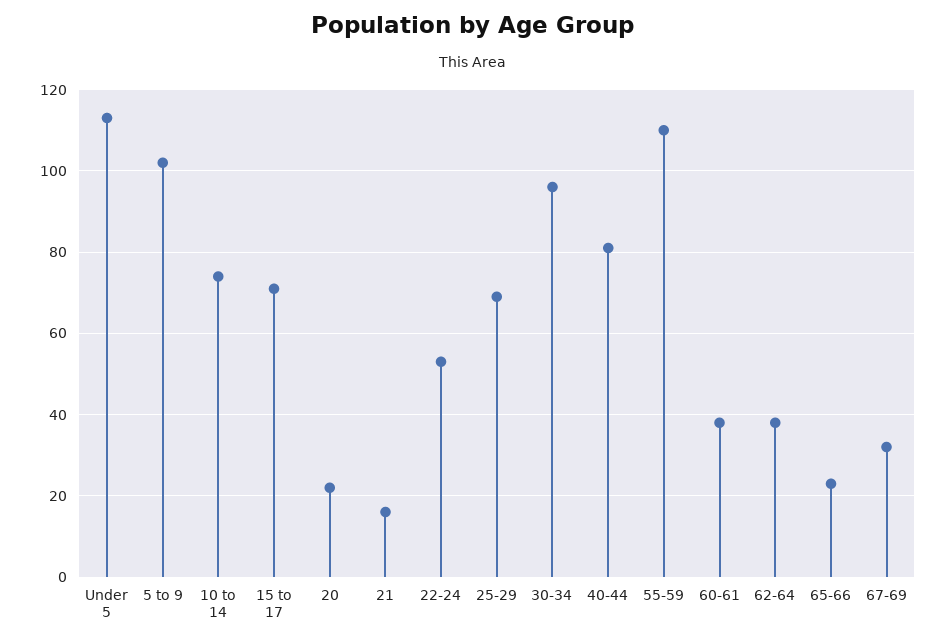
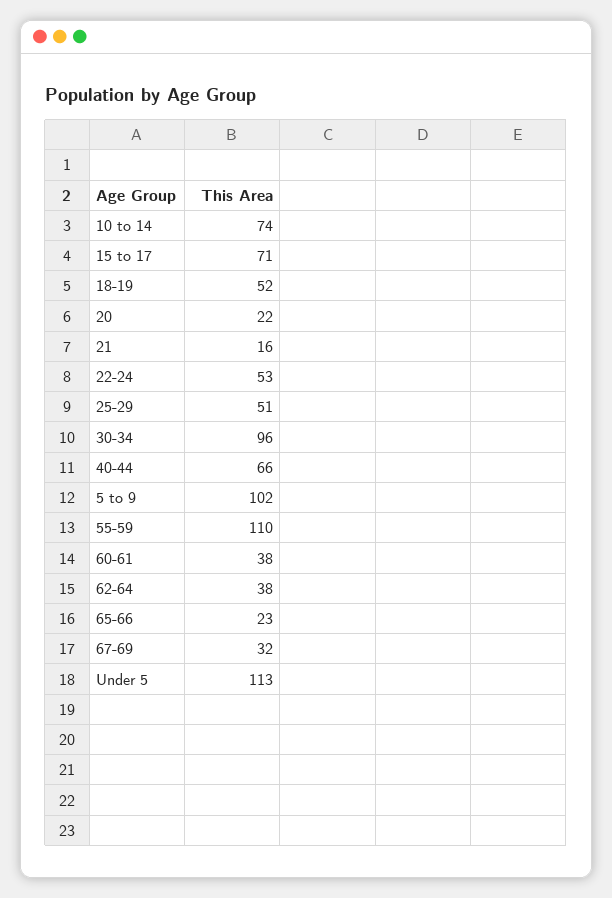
  {
    "Under 5": 113,
    "5 to 9": 102,
    "10 to 14": 74,
    "15 to 17": 71,
    "20": 22,
    "21": 16,
    "22-24": 53,
-   "25-29": 70,
+   "25-29": 51,
    "30-34": 96,
-   "40-44": 80,
+   "40-44": 66,
    "55-59": 110,
    "60-61": 38,
    "62-64": 38,
    "65-66": 23,
-   "67-69": 32
+   "67-69": 32,
+   "18-19": 52
  }

